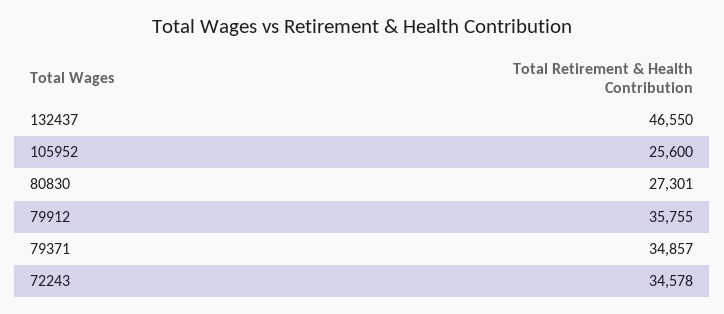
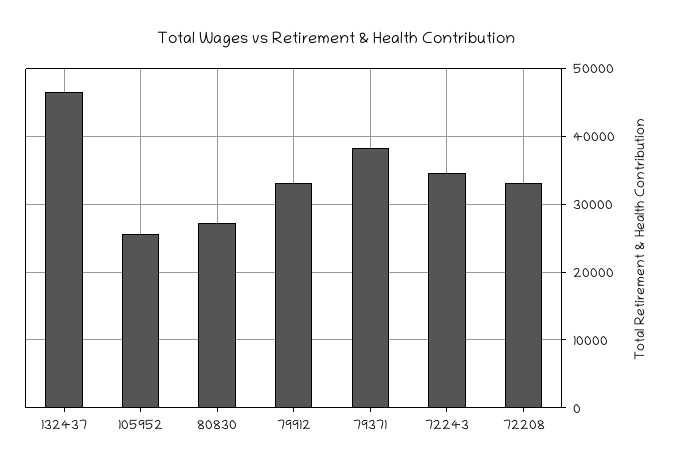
  {
    "132437": 46550,
    "105952": 25600,
    "80830": 27301,
-   "79912": 35755,
+   "79912": 33000,
-   "79371": 34857,
+   "79371": 38000,
-   "72243": 34578
+   "72243": 34578,
+   "72208": 33000
  }

